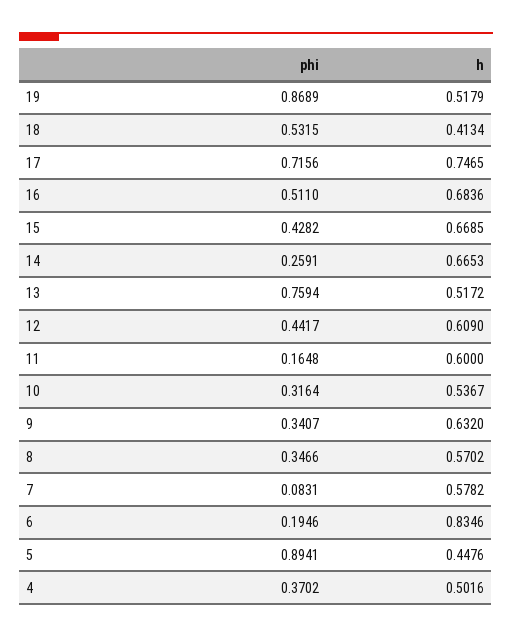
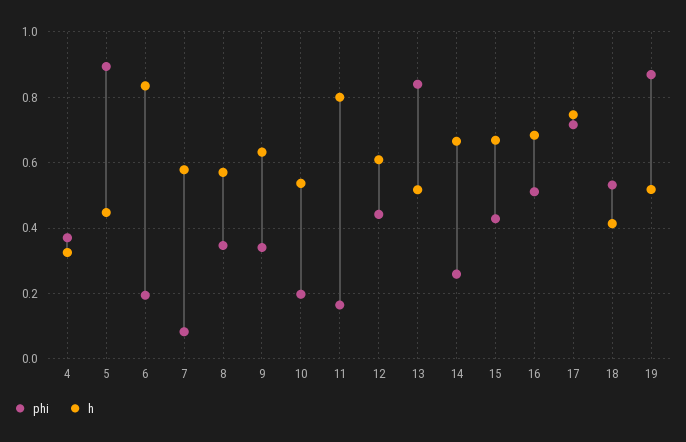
  {
    "phi": {
      "19": 0.8689,
      "18": 0.5315,
      "17": 0.7156,
      "16": 0.511,
      "15": 0.4282,
      "14": 0.2591,
-     "13": 0.7594,
+     "13": 0.84,
      "12": 0.4417,
      "11": 0.1648,
-     "10": 0.3164,
+     "10": 0.2,
      "9": 0.3407,
      "8": 0.3466,
      "7": 0.0831,
      "6": 0.1946,
      "5": 0.8941,
      "4": 0.3702
    },
    "h": {
      "19": 0.5179,
      "18": 0.4134,
      "17": 0.7465,
      "16": 0.6836,
      "15": 0.6685,
      "14": 0.6653,
      "13": 0.5172,
      "12": 0.609,
-     "11": 0.6,
+     "11": 0.8,
      "10": 0.5367,
      "9": 0.632,
      "8": 0.5702,
      "7": 0.5782,
      "6": 0.8346,
      "5": 0.4476,
-     "4": 0.5016
+     "4": 0.32
    }
  }

